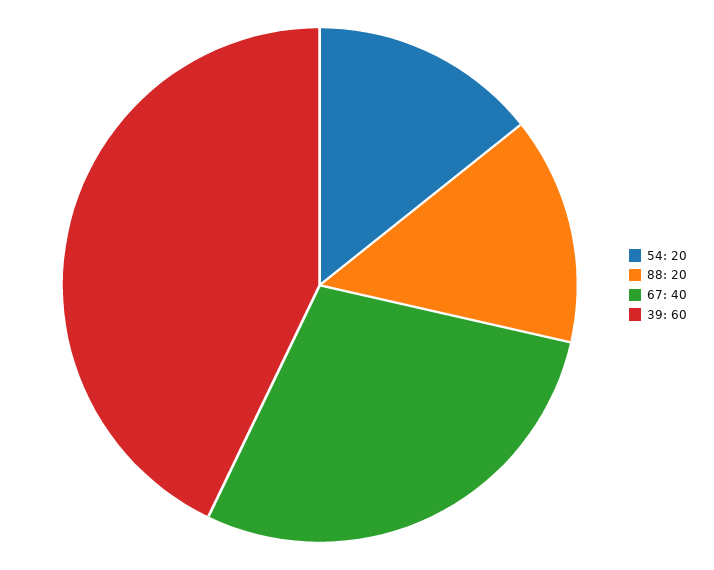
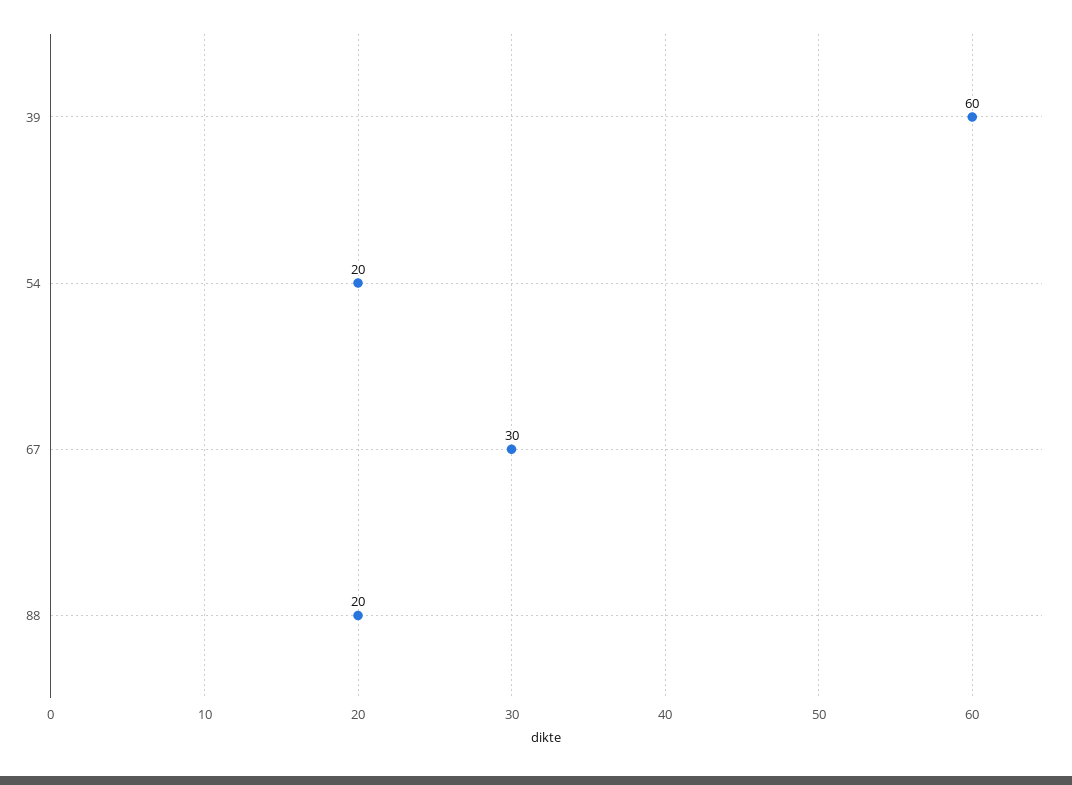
  {
    "54": 20,
    "88": 20,
-   "67": 40,
+   "67": 30,
    "39": 60
  }

